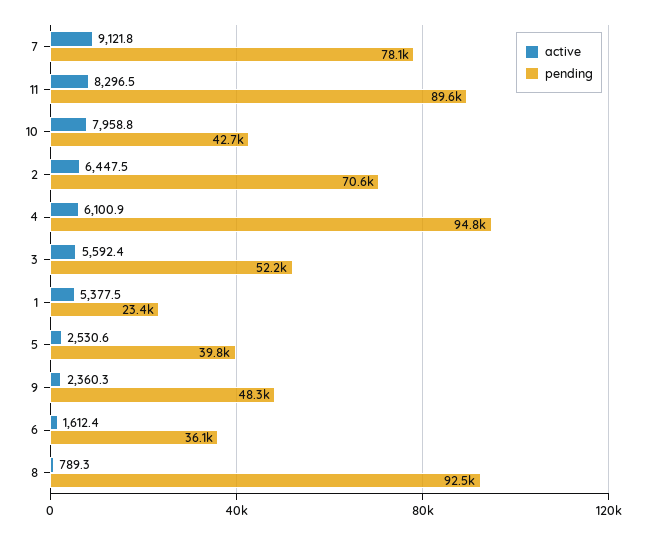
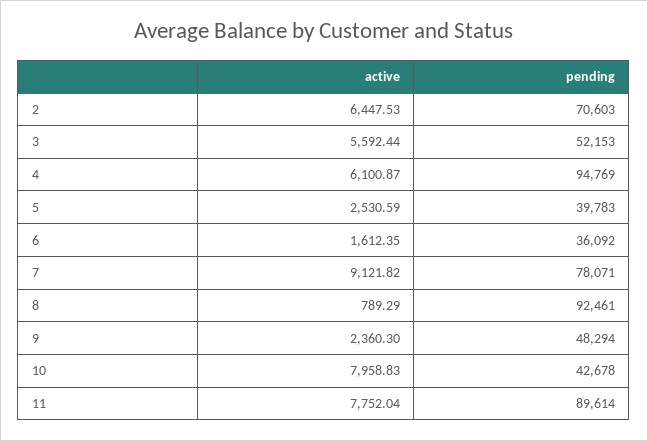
  {
    "active": {
      "7": 9121.82,
-     "11": 8296.5,
+     "11": 7752.04,
      "10": 7958.83,
      "2": 6447.53,
      "4": 6100.87,
      "3": 5592.44,
-     "1": 5377.5,
      "5": 2530.59,
      "9": 2360.3,
      "6": 1612.35,
      "8": 789.29
    },
    "pending": {
      "7": 78071,
      "11": 89614,
      "10": 42678,
      "2": 70603,
      "4": 94769,
      "3": 52153,
-     "1": 23400,
      "5": 39783,
      "9": 48294,
      "6": 36092,
      "8": 92461
    }
  }

